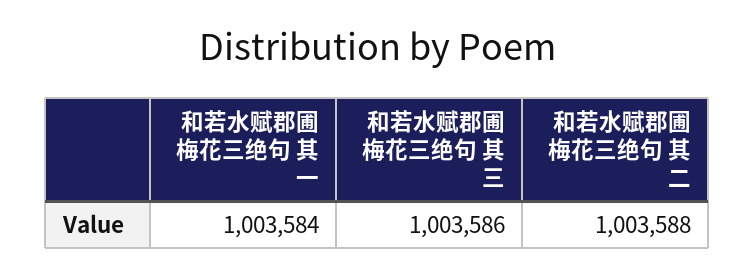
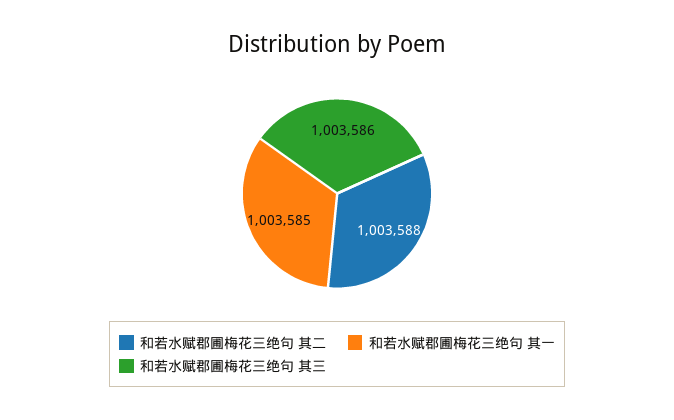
  {
-   "和若水赋郡圃梅花三绝句 其一": 1003584,
+   "和若水赋郡圃梅花三绝句 其一": 1003585,
    "和若水赋郡圃梅花三绝句 其三": 1003586,
    "和若水赋郡圃梅花三绝句 其二": 1003588
  }

